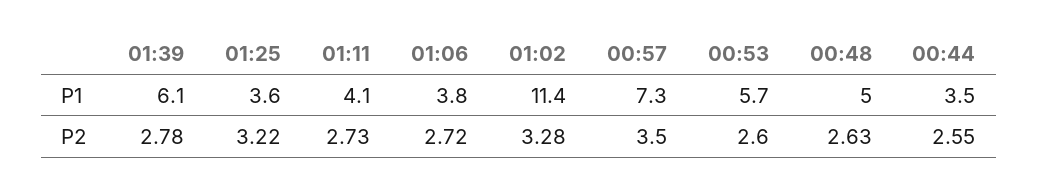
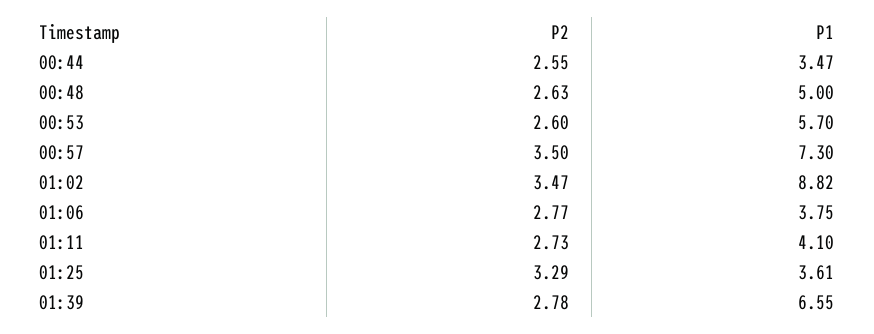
  {
    "01:39": {
-     "P1": 6.1,
+     "P1": 6.55,
      "P2": 2.78
    },
    "01:25": {
      "P1": 3.61,
-     "P2": 3.22
+     "P2": 3.29
    },
    "01:11": {
      "P1": 4.1,
      "P2": 2.73
    },
    "01:06": {
      "P1": 3.75,
-     "P2": 2.72
+     "P2": 2.77
    },
    "01:02": {
-     "P1": 11.4,
+     "P1": 8.82,
-     "P2": 3.28
+     "P2": 3.47
    },
    "00:57": {
      "P1": 7.3,
      "P2": 3.5
    },
    "00:53": {
      "P1": 5.7,
      "P2": 2.6
    },
    "00:48": {
      "P1": 5,
      "P2": 2.63
    },
    "00:44": {
      "P1": 3.47,
      "P2": 2.55
    }
  }

